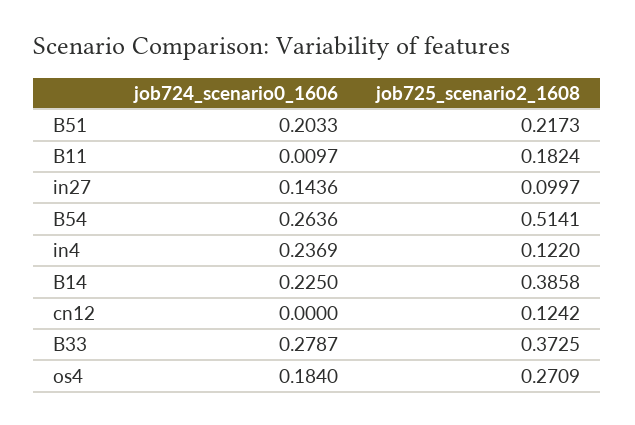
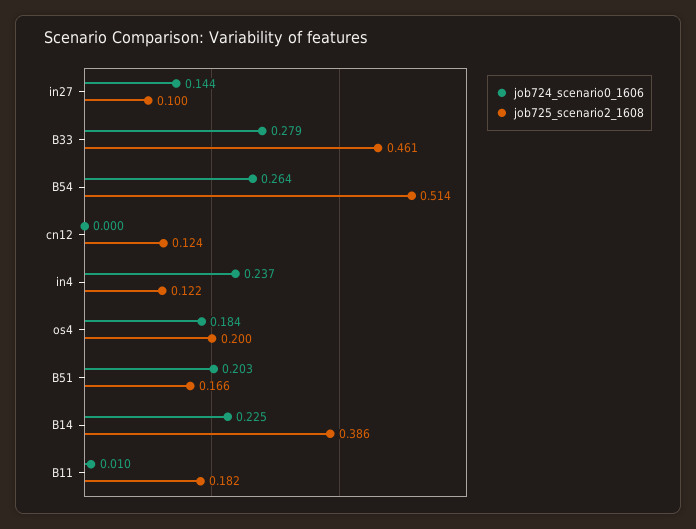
  {
    "job724_scenario0_1606": {
      "B51": 0.2033,
      "B11": 0.0097,
      "in27": 0.1436,
      "B54": 0.2636,
      "in4": 0.2369,
      "B14": 0.225,
      "cn12": 0,
      "B33": 0.2787,
      "os4": 0.184
    },
    "job725_scenario2_1608": {
-     "B51": 0.2173,
+     "B51": 0.166,
      "B11": 0.1824,
      "in27": 0.0997,
      "B54": 0.5141,
      "in4": 0.122,
      "B14": 0.3858,
      "cn12": 0.1242,
-     "B33": 0.3725,
+     "B33": 0.461,
-     "os4": 0.2709
+     "os4": 0.2
    }
  }

